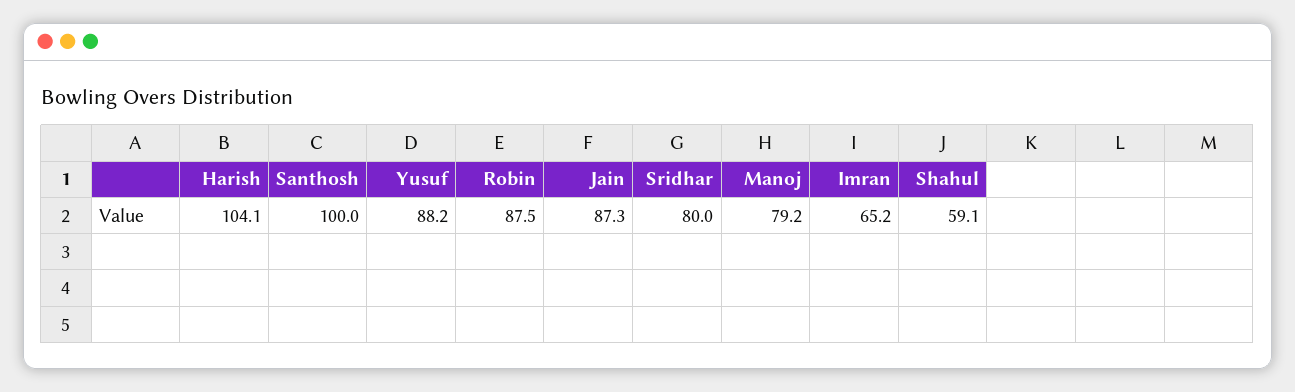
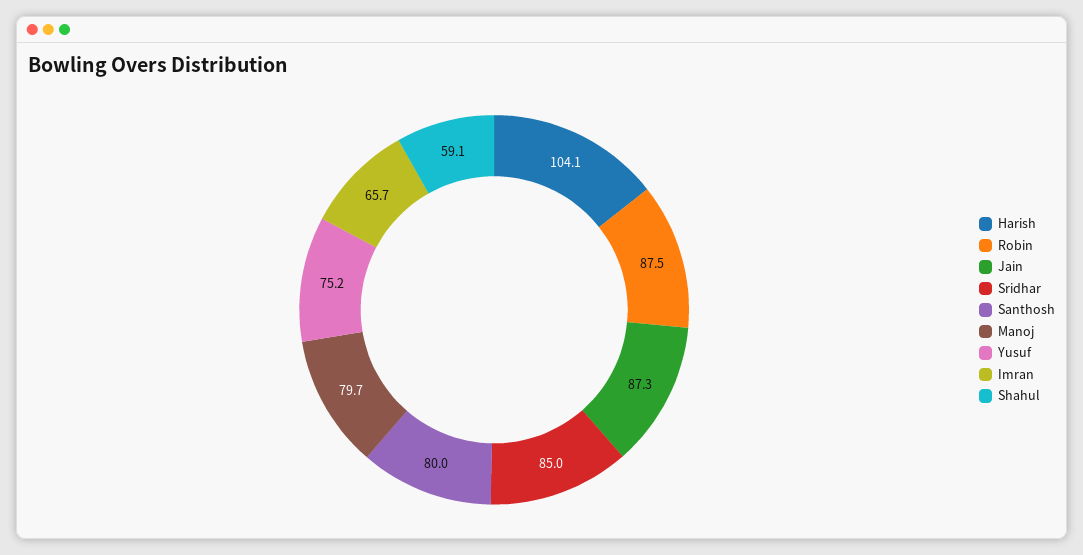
  {
    "Harish": 104.1,
-   "Santhosh": 100,
+   "Santhosh": 80,
-   "Yusuf": 88.2,
+   "Yusuf": 75.2,
    "Robin": 87.5,
    "Jain": 87.3,
-   "Sridhar": 80,
+   "Sridhar": 85,
-   "Manoj": 79.2,
+   "Manoj": 79.7,
-   "Imran": 65.2,
+   "Imran": 65.7,
    "Shahul": 59.1
  }

